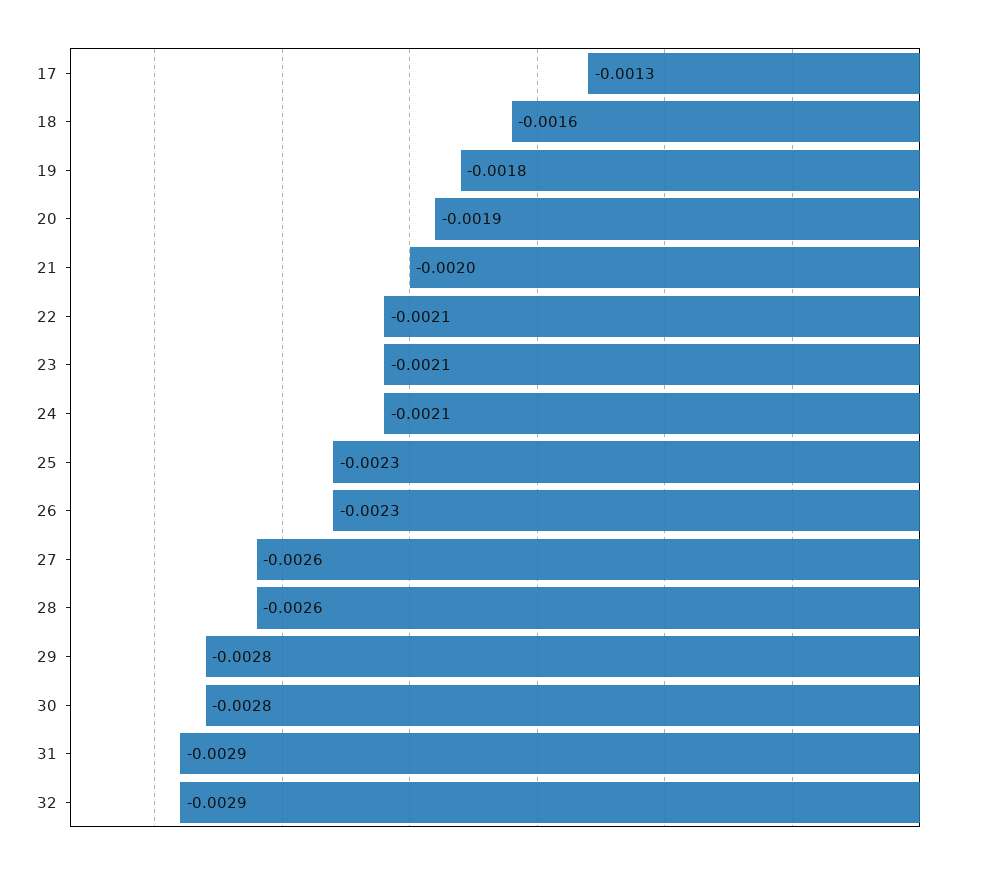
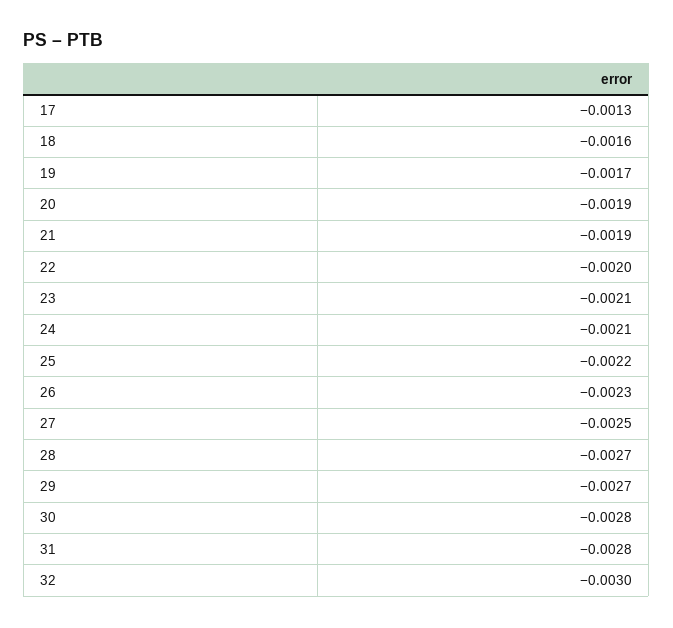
  {
    "17": -0.0013,
    "18": -0.0016,
-   "19": -0.0018,
+   "19": -0.0017,
    "20": -0.0019,
-   "21": -0.002,
+   "21": -0.0019,
-   "22": -0.0021,
+   "22": -0.002,
    "23": -0.0021,
    "24": -0.0021,
-   "25": -0.0023,
+   "25": -0.0022,
    "26": -0.0023,
-   "27": -0.0026,
+   "27": -0.0025,
-   "28": -0.0026,
+   "28": -0.0027,
-   "29": -0.0028,
+   "29": -0.0027,
    "30": -0.0028,
-   "31": -0.0029,
+   "31": -0.0028,
-   "32": -0.0029
+   "32": -0.003
  }

